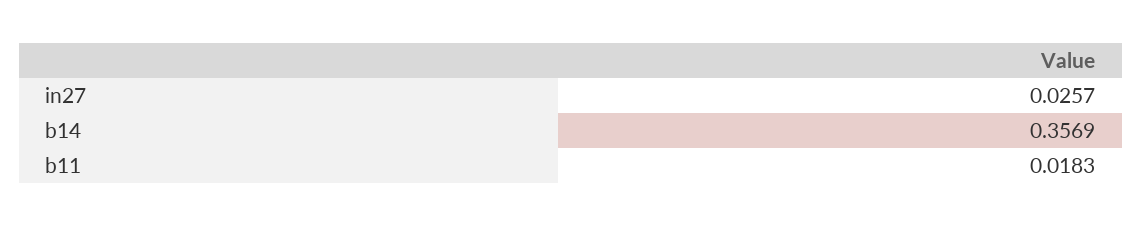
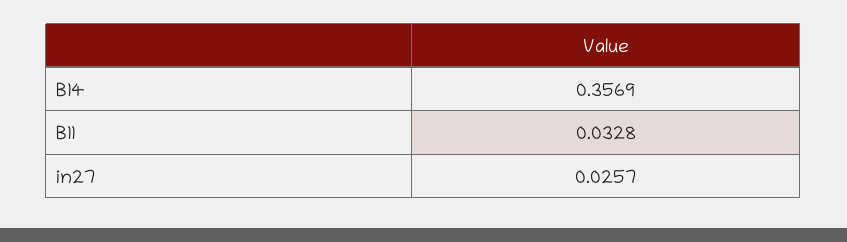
  {
    "in27": 0.0257,
    "b14": 0.3569,
-   "b11": 0.0183
+   "b11": 0.0328
  }

